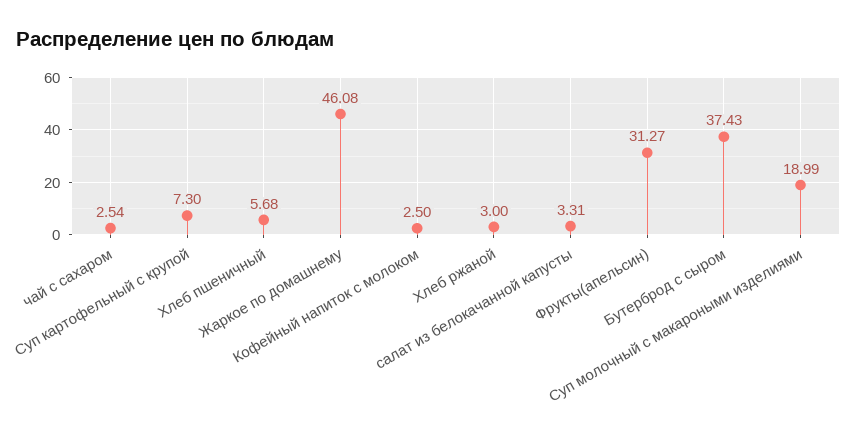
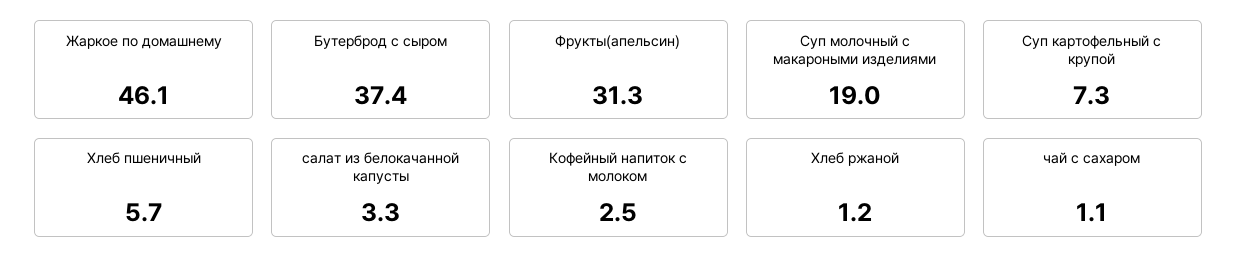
  {
-   "чай с сахаром": 2.54,
+   "чай с сахаром": 1.1,
    "Суп картофельный с крупой": 7.3,
    "Хлеб пшеничный": 5.68,
    "Жаркое по домашнему": 46.08,
    "Кофейный напиток с молоком": 2.5,
-   "Хлеб ржаной": 3,
+   "Хлеб ржаной": 1.2,
    "салат из белокачанной капусты": 3.31,
    "Фрукты(апельсин)": 31.27,
    "Бутерброд с сыром": 37.43,
    "Суп молочный с макароными изделиями": 18.99
  }

